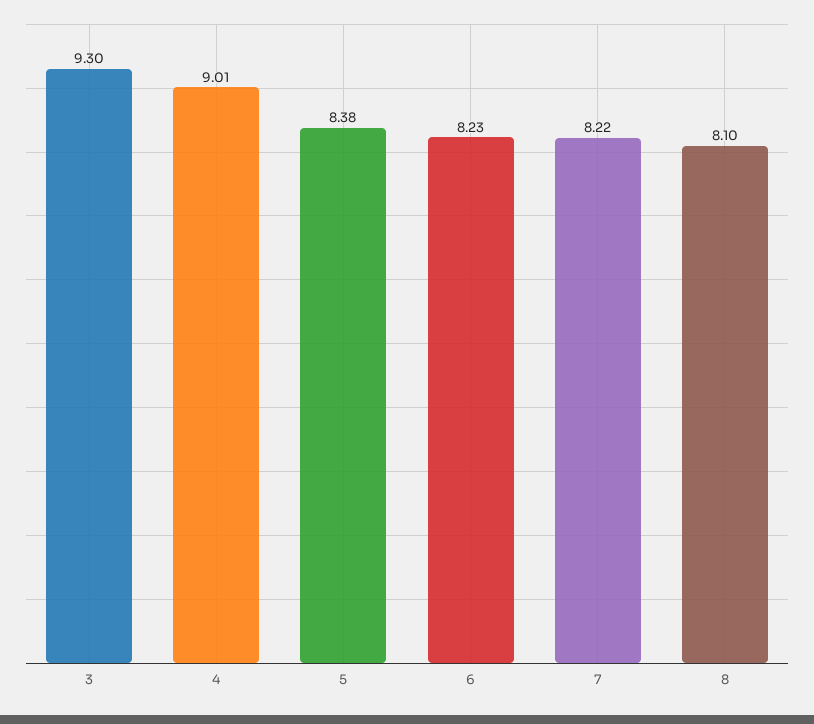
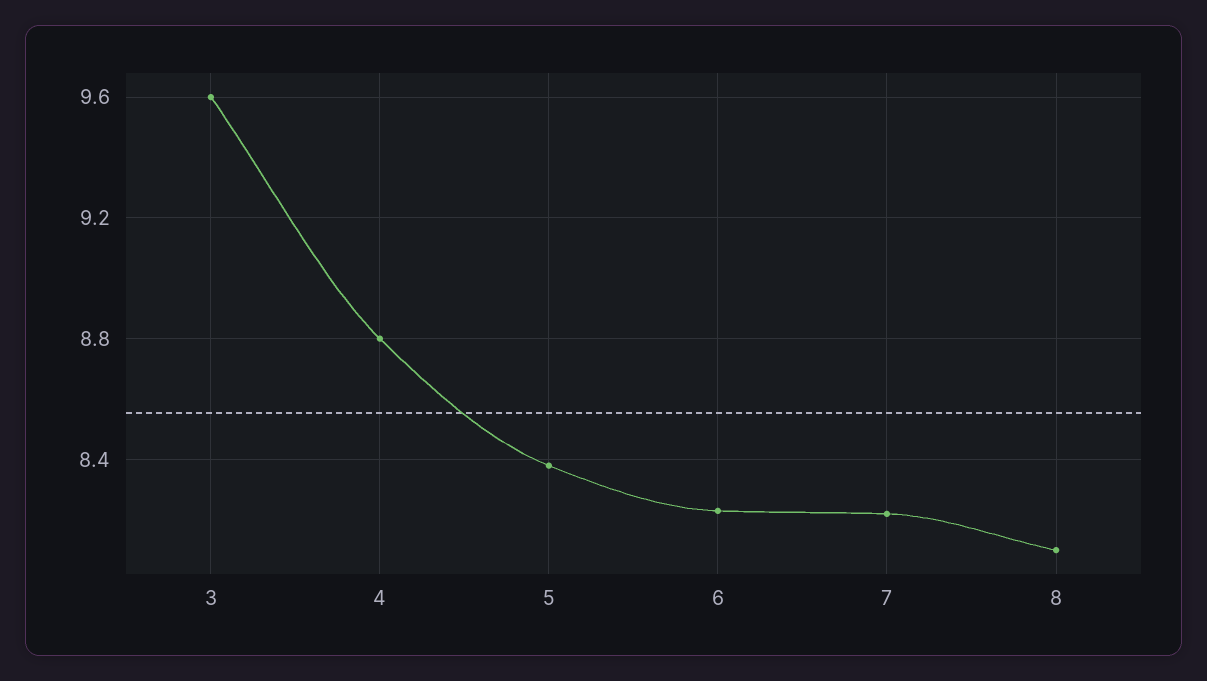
  {
-   "3": 9.3,
+   "3": 9.6,
-   "4": 9.01,
+   "4": 8.8,
    "5": 8.38,
    "6": 8.23,
    "7": 8.22,
    "8": 8.1
  }

